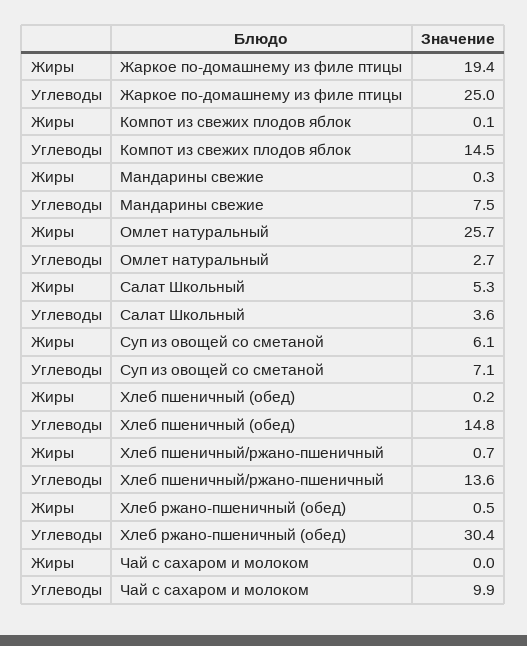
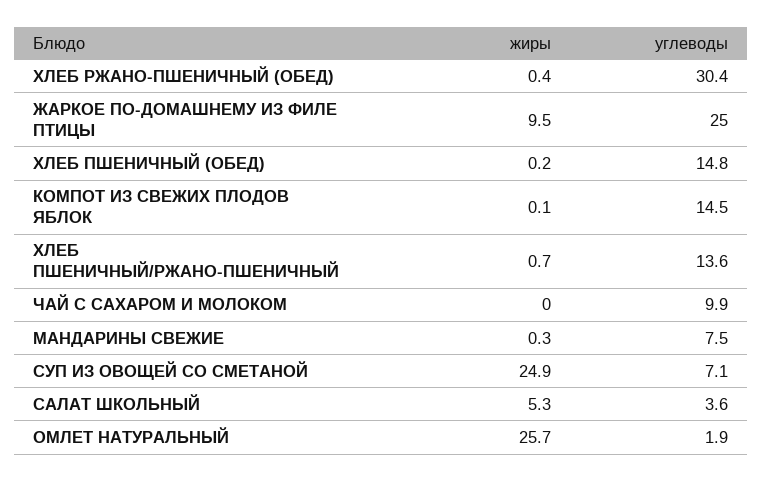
  {
    "Жиры": {
-     "Жаркое по-домашнему из филе птицы": 19.4,
+     "Жаркое по-домашнему из филе птицы": 9.5,
      "Компот из свежих плодов яблок": 0.1,
      "Мандарины свежие": 0.3,
      "Омлет натуральный": 25.7,
      "Салат Школьный": 5.3,
-     "Суп из овощей со сметаной": 6.1,
+     "Суп из овощей со сметаной": 24.9,
      "Хлеб пшеничный (обед)": 0.2,
      "Хлеб пшеничный/ржано-пшеничный": 0.7,
-     "Хлеб ржано-пшеничный (обед)": 0.5,
+     "Хлеб ржано-пшеничный (обед)": 0.4,
      "Чай с сахаром и молоком": 0
    },
    "Углеводы": {
      "Жаркое по-домашнему из филе птицы": 25,
      "Компот из свежих плодов яблок": 14.5,
      "Мандарины свежие": 7.5,
-     "Омлет натуральный": 2.7,
+     "Омлет натуральный": 1.9,
      "Салат Школьный": 3.6,
      "Суп из овощей со сметаной": 7.1,
      "Хлеб пшеничный (обед)": 14.8,
      "Хлеб пшеничный/ржано-пшеничный": 13.6,
      "Хлеб ржано-пшеничный (обед)": 30.4,
      "Чай с сахаром и молоком": 9.9
    }
  }

